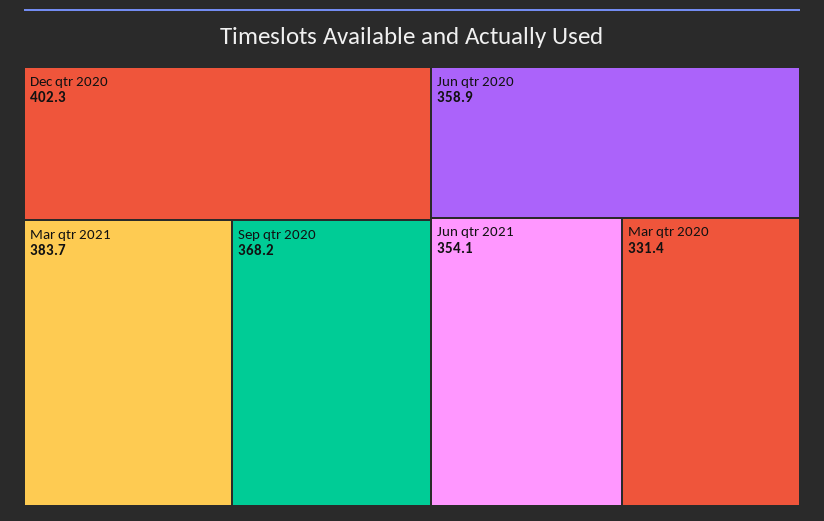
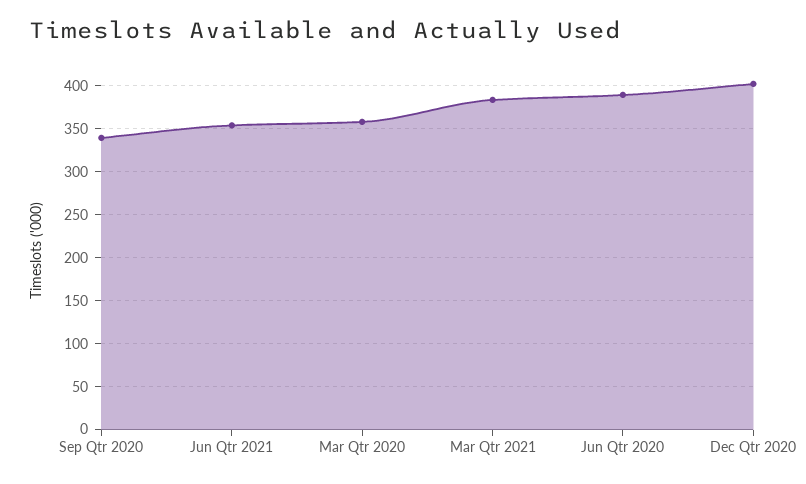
  {
    "Dec qtr 2020": 402.3,
    "Mar qtr 2021": 383.7,
-   "Sep qtr 2020": 368.2,
+   "Sep qtr 2020": 340,
-   "Jun qtr 2020": 358.9,
+   "Jun qtr 2020": 390,
    "Jun qtr 2021": 354.1,
-   "Mar qtr 2020": 331.4
+   "Mar qtr 2020": 360
  }

